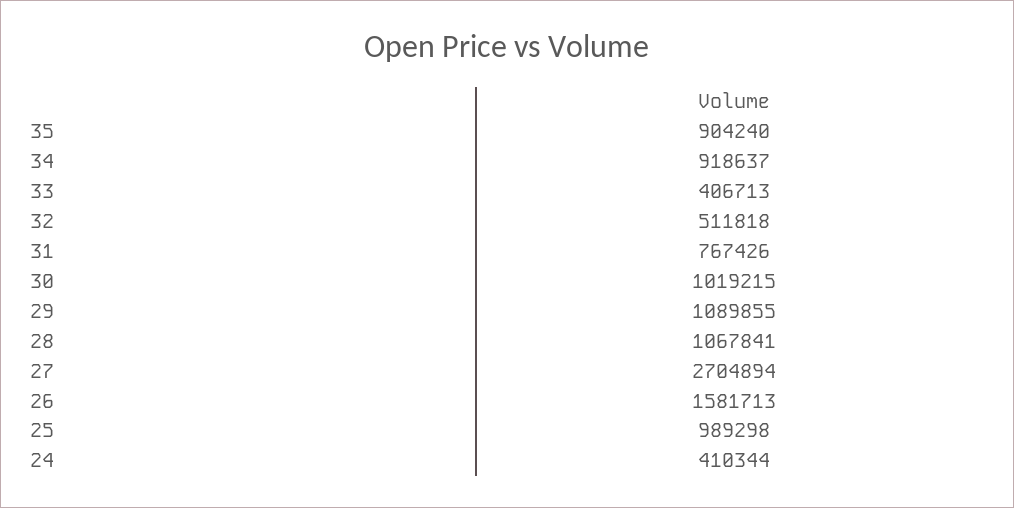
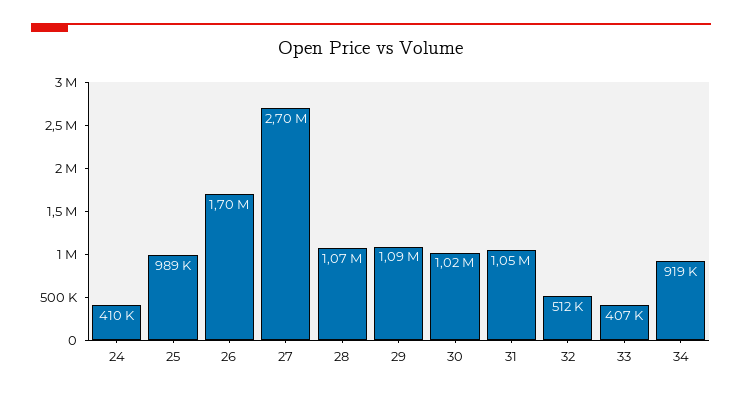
  {
-   "35": 904240,
    "34": 918637,
    "33": 406713,
    "32": 511818,
-   "31": 767426,
+   "31": 1050000,
    "30": 1019215,
    "29": 1089855,
    "28": 1067841,
    "27": 2704894,
-   "26": 1581713,
+   "26": 1700000,
    "25": 989298,
    "24": 410344
  }

